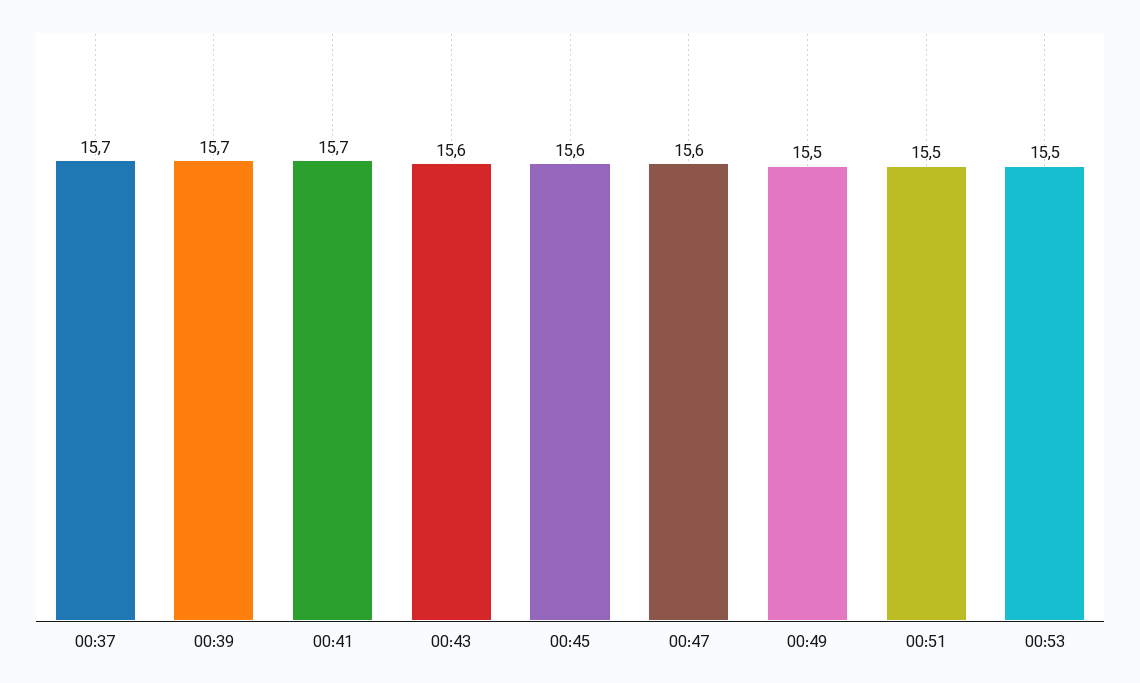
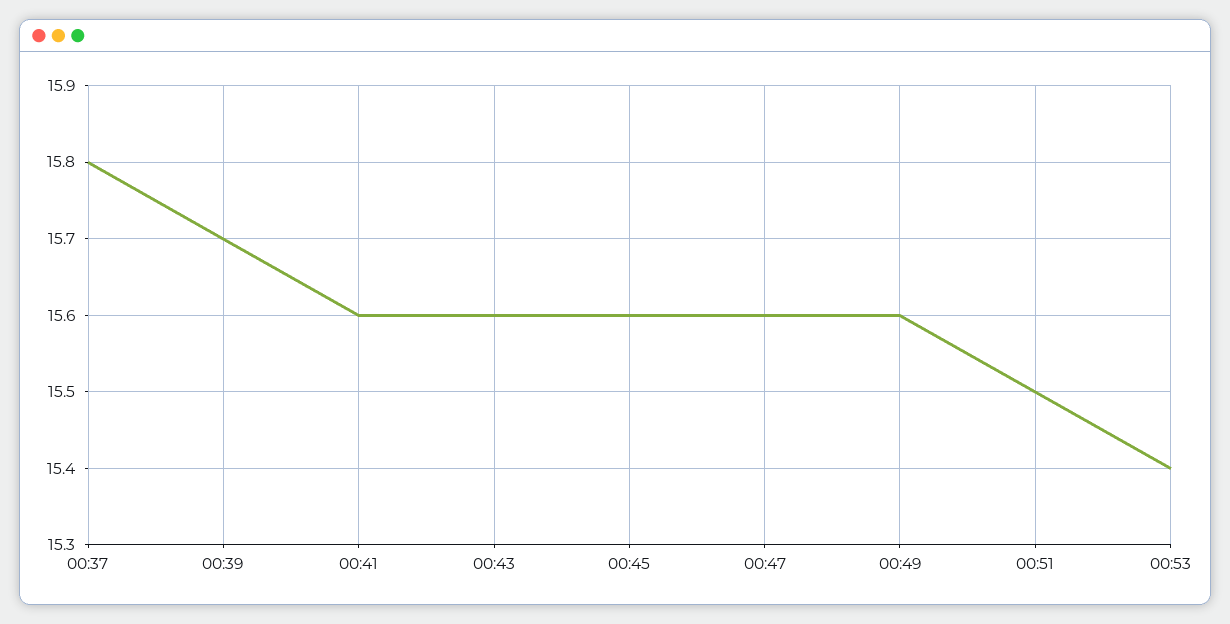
  {
-   "00:37": 15.7,
+   "00:37": 15.8,
    "00:39": 15.7,
-   "00:41": 15.7,
+   "00:41": 15.6,
    "00:43": 15.6,
    "00:45": 15.6,
    "00:47": 15.6,
-   "00:49": 15.5,
+   "00:49": 15.6,
    "00:51": 15.5,
-   "00:53": 15.5
+   "00:53": 15.4
  }

